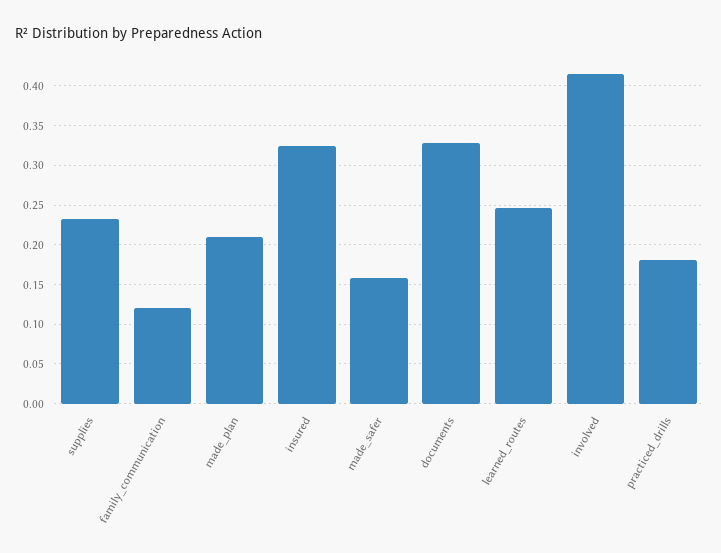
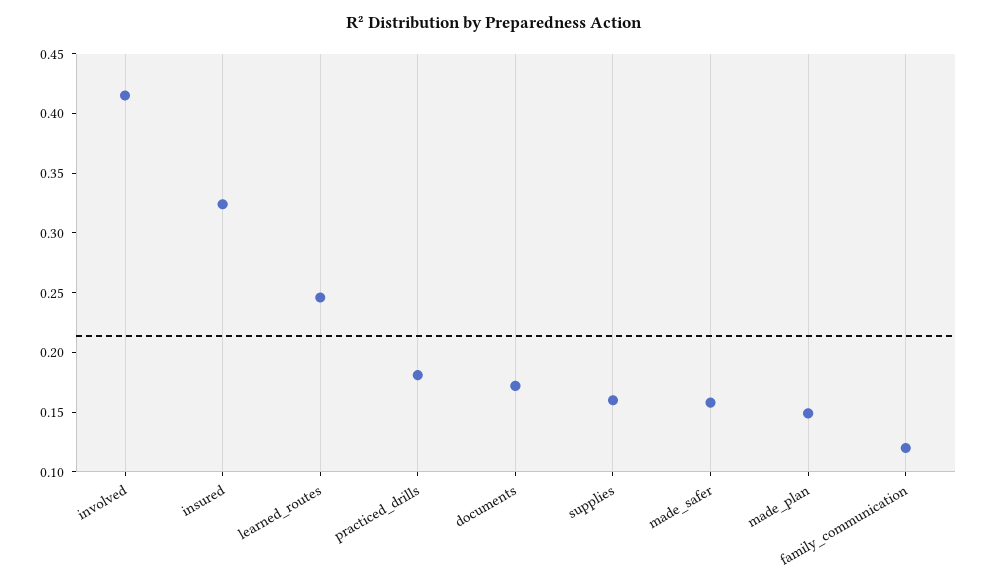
  {
-   "supplies": 0.23,
+   "supplies": 0.16,
    "family_communication": 0.12,
-   "made_plan": 0.21,
+   "made_plan": 0.15,
    "insured": 0.32,
    "made_safer": 0.16,
-   "documents": 0.33,
+   "documents": 0.17,
    "learned_routes": 0.25,
    "involved": 0.42,
    "practiced_drills": 0.18
  }

